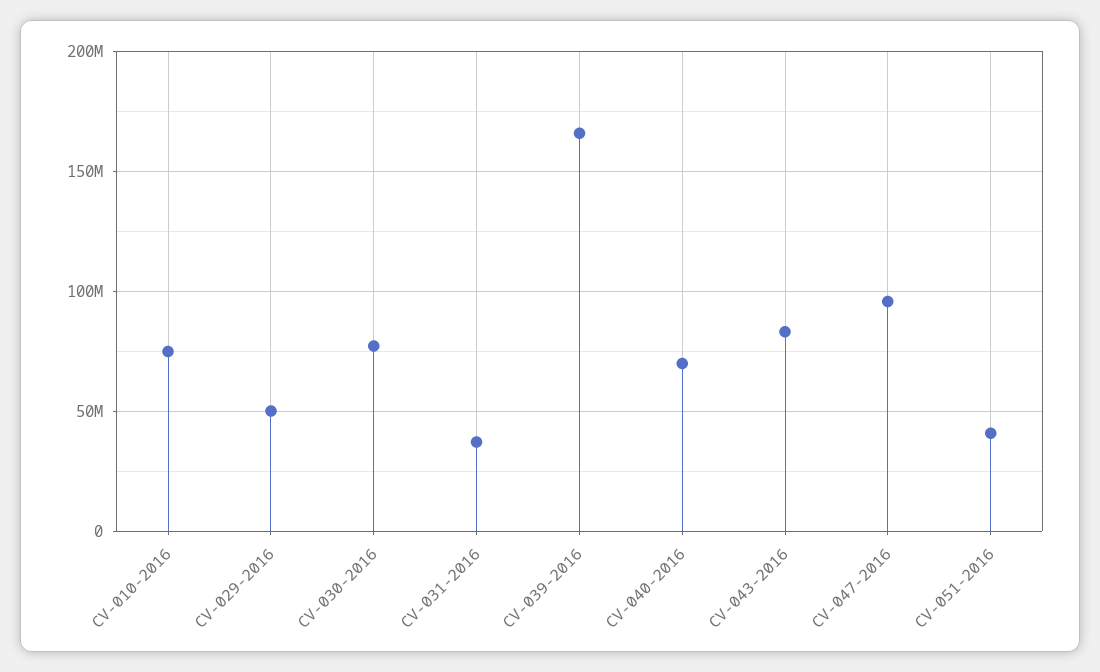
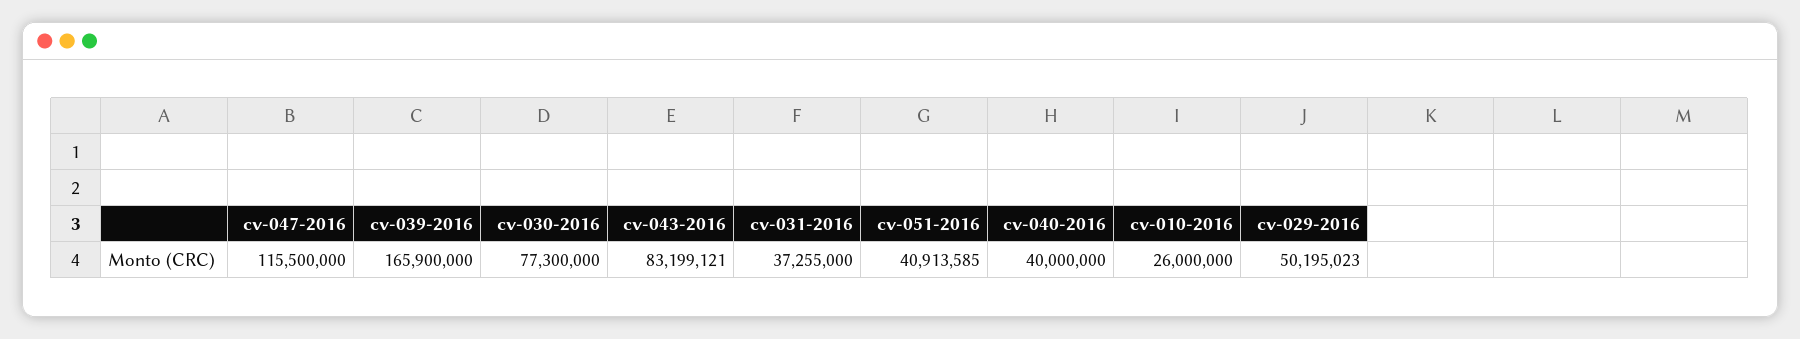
  {
-   "CV-010-2016": 75000000,
+   "CV-010-2016": 26000000,
    "CV-029-2016": 50195023,
    "CV-030-2016": 77300000,
    "CV-031-2016": 37255000,
    "CV-039-2016": 165900000,
-   "CV-040-2016": 70000000,
+   "CV-040-2016": 40000000,
    "CV-043-2016": 83199121,
-   "CV-047-2016": 95000000,
+   "CV-047-2016": 115500000,
    "CV-051-2016": 40913585
  }

